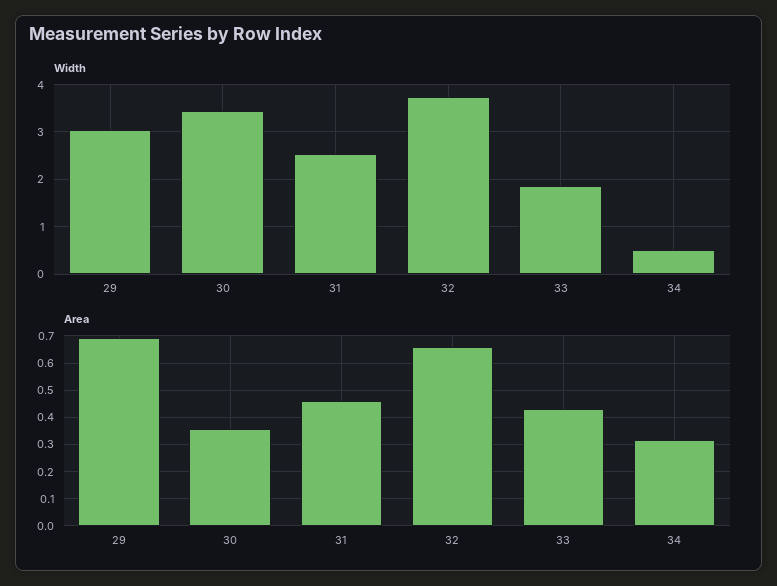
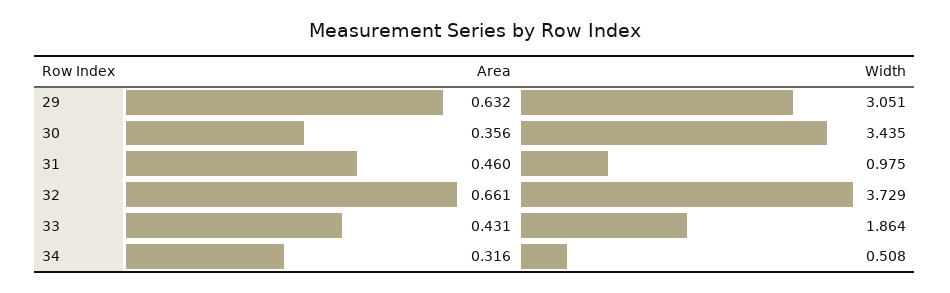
  {
    "Width": {
      "29": 3.051,
      "30": 3.435,
-     "31": 2.6,
+     "31": 0.975,
      "32": 3.729,
      "33": 1.864,
      "34": 0.508
    },
    "Area": {
-     "29": 0.7,
+     "29": 0.632,
      "30": 0.356,
      "31": 0.46,
      "32": 0.661,
      "33": 0.431,
      "34": 0.316
    }
  }

